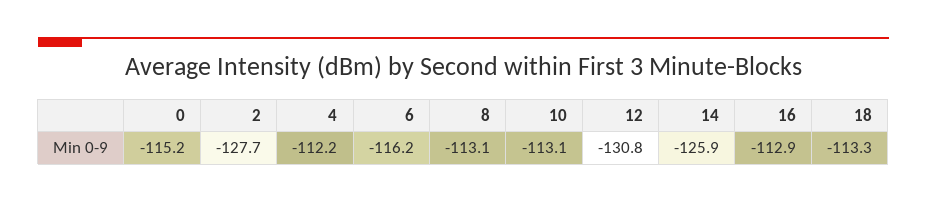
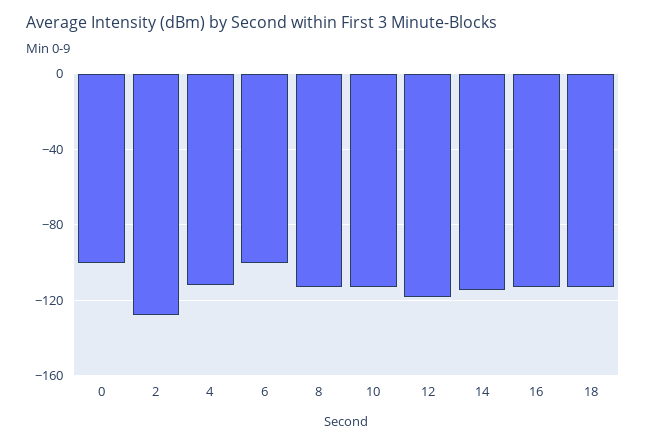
  {
-   "0": -115.2,
+   "0": -100,
    "2": -127.7,
    "4": -112.2,
-   "6": -116.2,
+   "6": -100,
    "8": -113.1,
    "10": -113.1,
-   "12": -130.8,
+   "12": -120,
-   "14": -125.9,
+   "14": -115,
    "16": -112.9,
    "18": -113.3
  }

